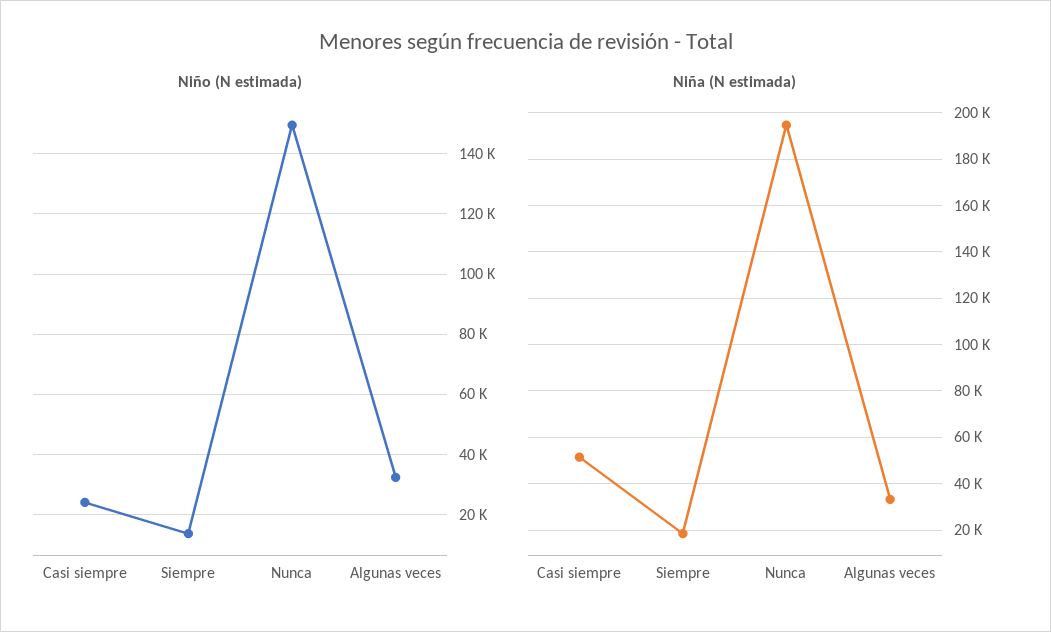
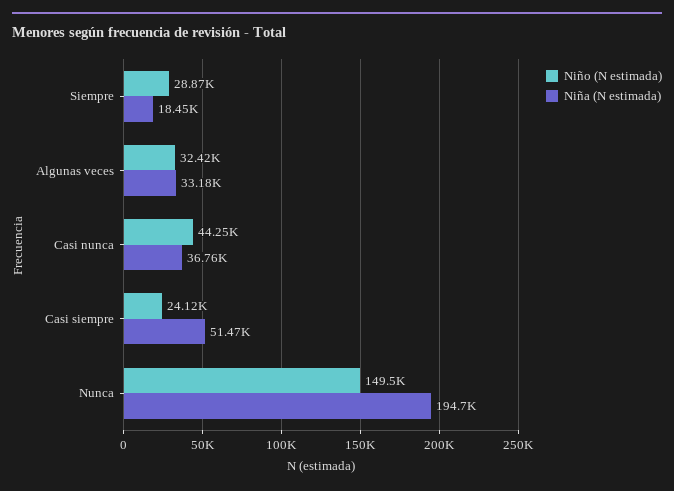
  {
    "Niño (N estimada)": {
      "Casi siempre": 24120,
-     "Siempre": 14000,
+     "Siempre": 28870,
      "Nunca": 149500,
-     "Algunas veces": 32420
+     "Algunas veces": 32420,
+     "Casi nunca": 44250
    },
    "Niña (N estimada)": {
      "Casi siempre": 51470,
      "Siempre": 18450,
      "Nunca": 194700,
-     "Algunas veces": 33180
+     "Algunas veces": 33180,
+     "Casi nunca": 36760
    }
  }

